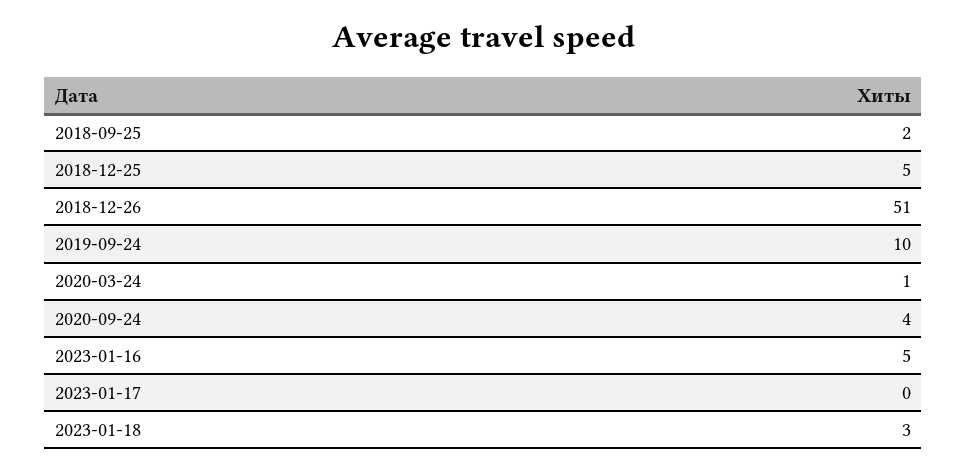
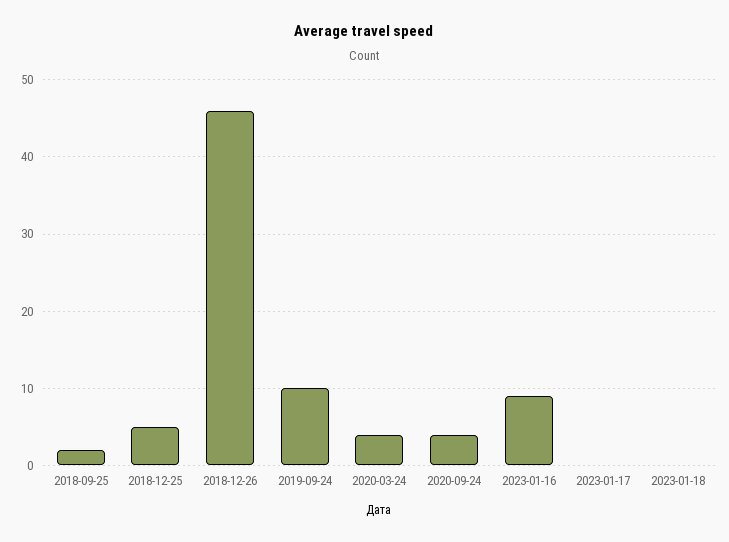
  {
    "2018-09-25": 2,
    "2018-12-25": 5,
-   "2018-12-26": 51,
+   "2018-12-26": 46,
    "2019-09-24": 10,
-   "2020-03-24": 1,
+   "2020-03-24": 4,
    "2020-09-24": 4,
-   "2023-01-16": 5,
+   "2023-01-16": 9,
    "2023-01-17": 0,
-   "2023-01-18": 3
+   "2023-01-18": 0
  }

